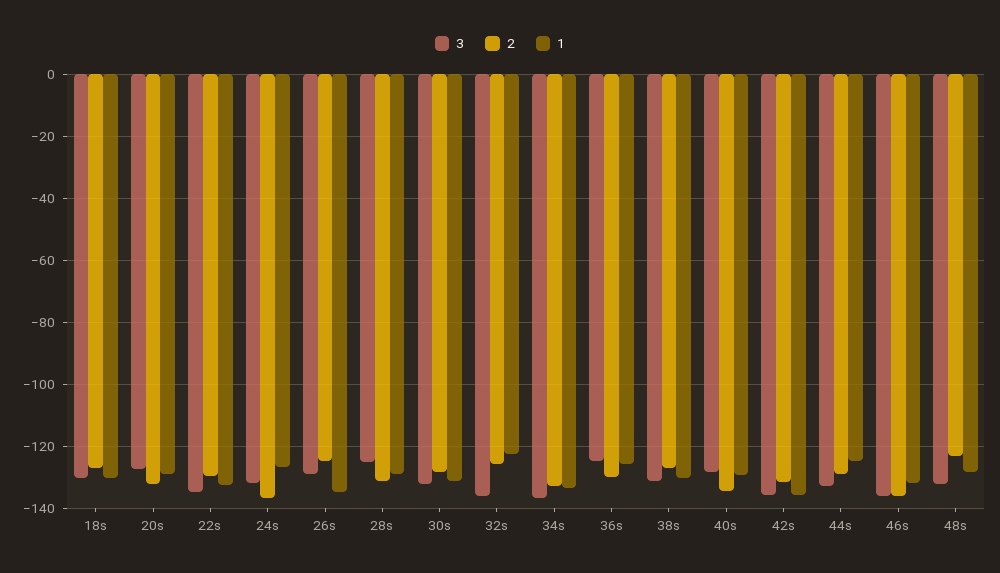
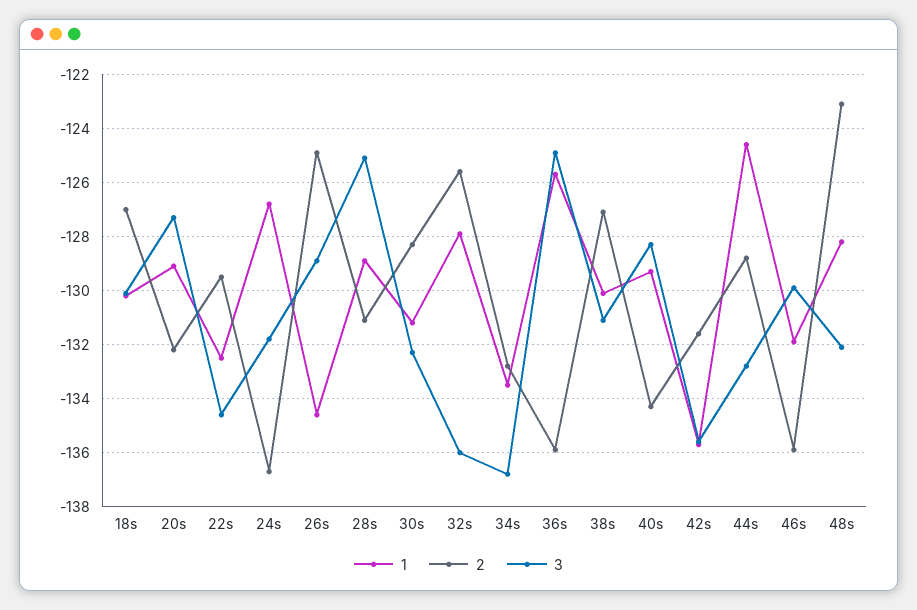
  {
    "3": {
      "18s": -130,
      "20s": -127.5,
      "22s": -134.5,
      "24s": -132,
      "26s": -129,
      "28s": -125,
      "30s": -132.5,
      "32s": -136,
      "34s": -137,
      "36s": -125,
      "38s": -131,
      "40s": -128.5,
      "42s": -135.5,
      "44s": -133,
-     "46s": -136,
+     "46s": -130,
      "48s": -132
    },
    "2": {
      "18s": -127,
      "20s": -132,
      "22s": -129.5,
      "24s": -136.5,
      "26s": -125,
      "28s": -131,
      "30s": -128.5,
      "32s": -125.5,
      "34s": -133,
-     "36s": -130,
+     "36s": -136,
      "38s": -127,
      "40s": -134.5,
      "42s": -131.5,
      "44s": -129,
      "46s": -136,
      "48s": -123
    },
    "1": {
      "18s": -130,
      "20s": -129,
      "22s": -132.5,
      "24s": -127,
      "26s": -134.5,
      "28s": -129,
      "30s": -131,
-     "32s": -122,
+     "32s": -128,
      "34s": -133.5,
      "36s": -125.5,
      "38s": -130,
      "40s": -129.5,
      "42s": -135.5,
      "44s": -124.5,
      "46s": -132,
      "48s": -128
    }
  }

